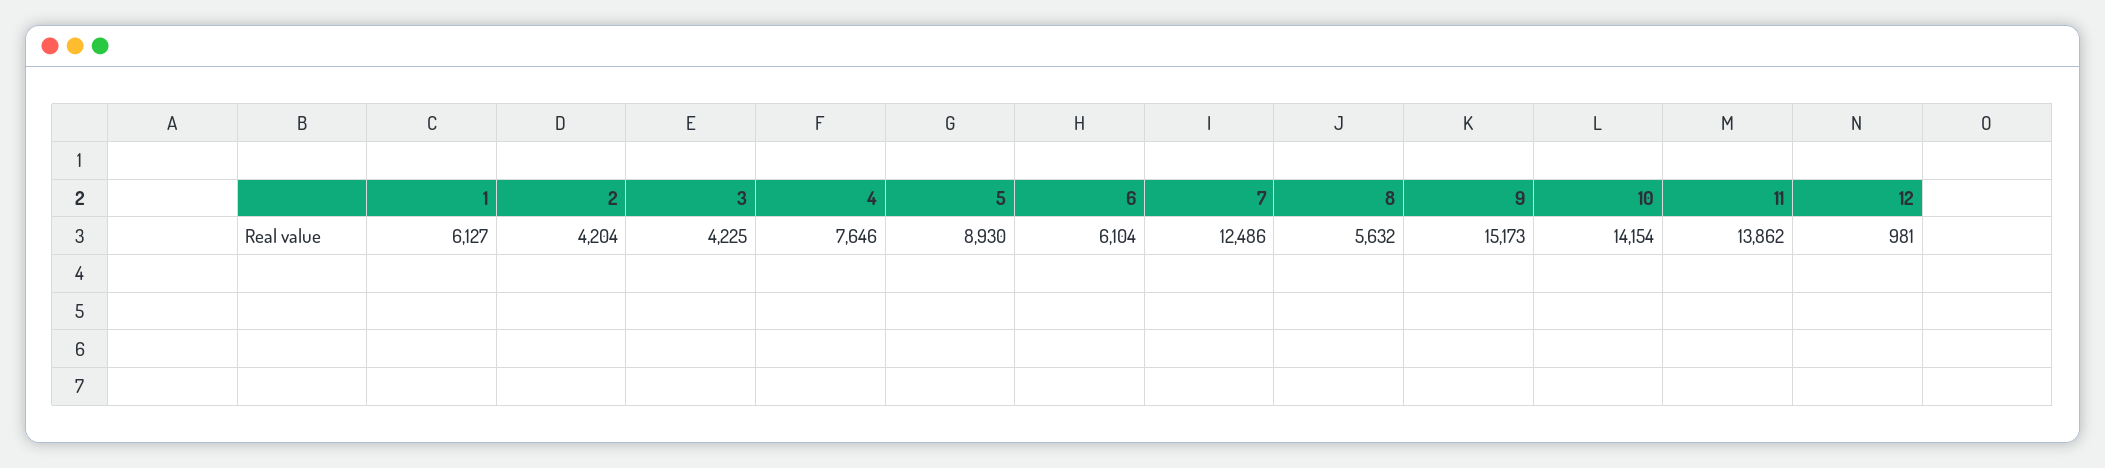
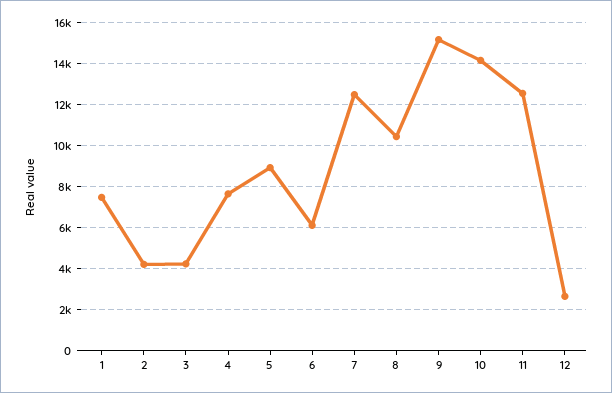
  {
-   "1": 6127,
+   "1": 7500,
    "2": 4204,
    "3": 4225,
    "4": 7646,
    "5": 8930,
    "6": 6104,
    "7": 12486,
-   "8": 5632,
+   "8": 10500,
    "9": 15173,
    "10": 14154,
-   "11": 13862,
+   "11": 12500,
-   "12": 981
+   "12": 2500
  }

